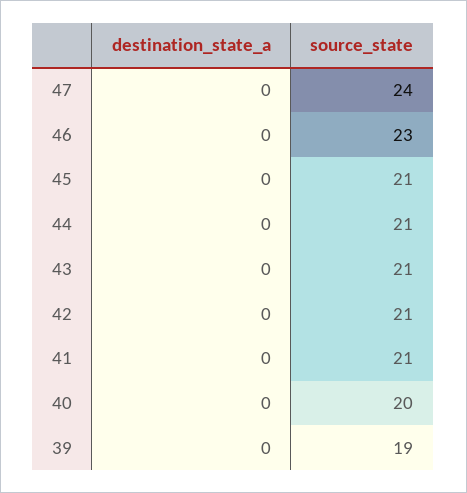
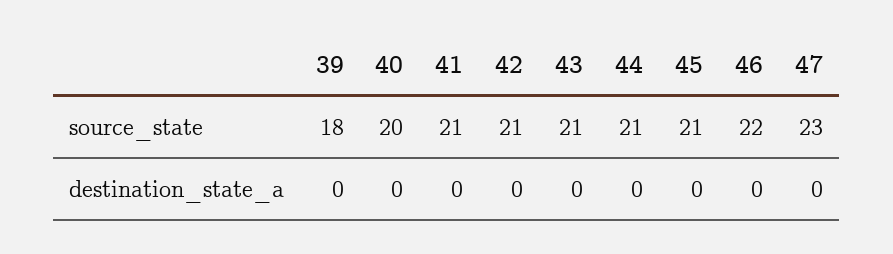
  {
    "destination_state_a": {
      "47": 0,
      "46": 0,
      "45": 0,
      "44": 0,
      "43": 0,
      "42": 0,
      "41": 0,
      "40": 0,
      "39": 0
    },
    "source_state": {
-     "47": 24,
+     "47": 23,
-     "46": 23,
+     "46": 22,
      "45": 21,
      "44": 21,
      "43": 21,
      "42": 21,
      "41": 21,
      "40": 20,
-     "39": 19
+     "39": 18
    }
  }

